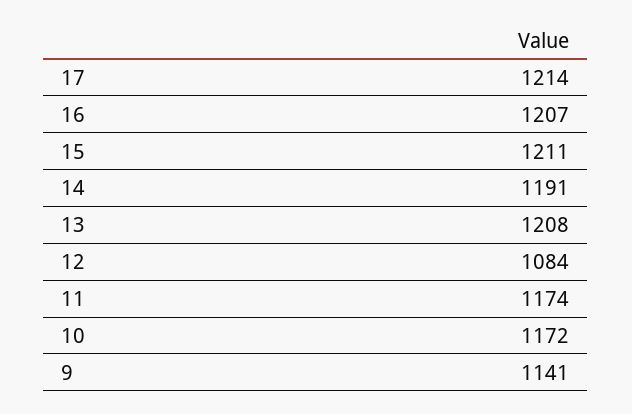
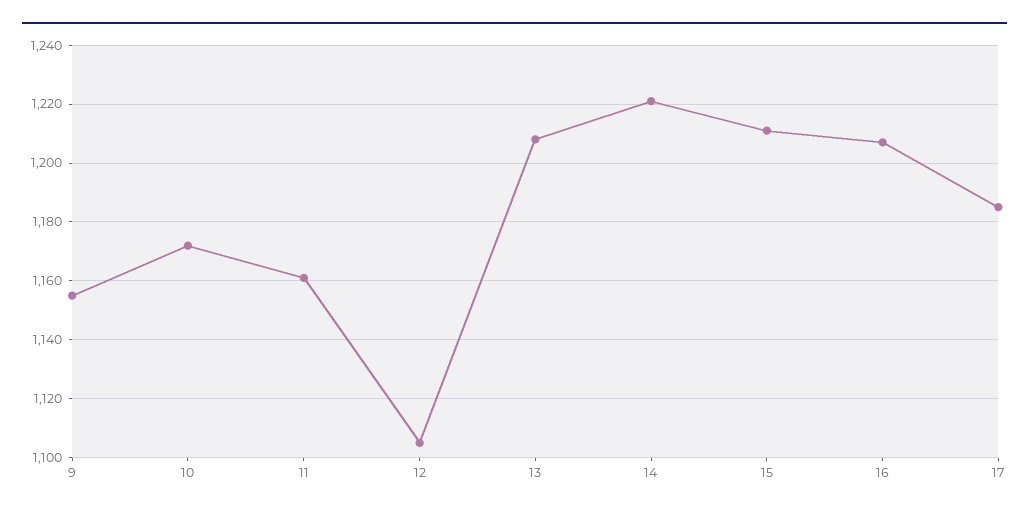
  {
-   "17": 1214,
+   "17": 1185,
    "16": 1207,
    "15": 1211,
-   "14": 1191,
+   "14": 1220,
    "13": 1208,
-   "12": 1084,
+   "12": 1105,
-   "11": 1174,
+   "11": 1160,
    "10": 1172,
-   "9": 1141
+   "9": 1155
  }

